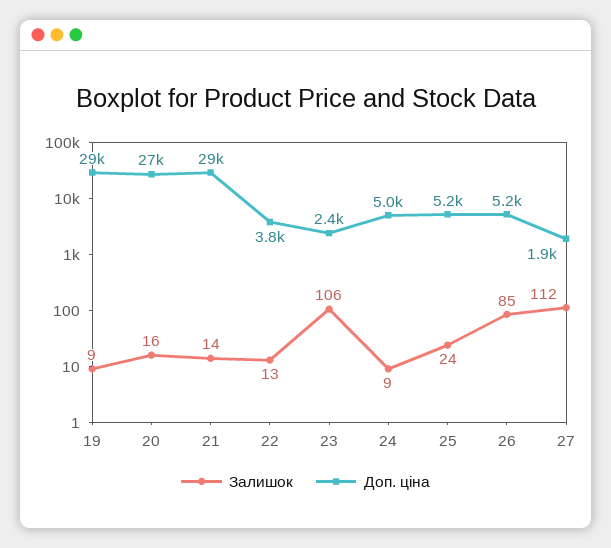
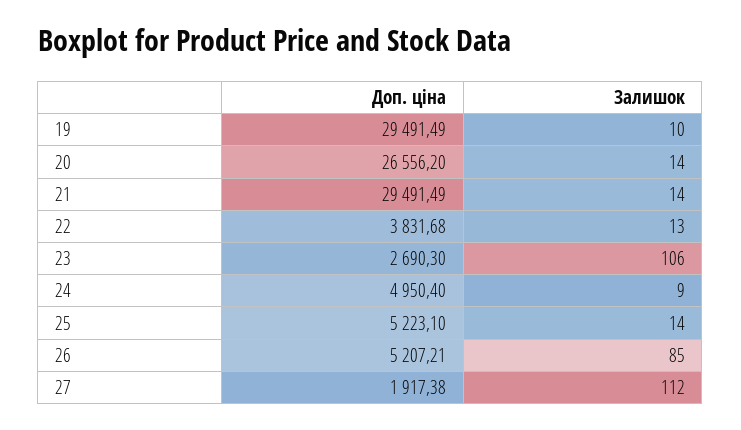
  {
    "Залишок": {
-     "19": 9,
+     "19": 10,
-     "20": 16,
+     "20": 14,
      "21": 14,
      "22": 13,
      "23": 106,
      "24": 9,
-     "25": 24,
+     "25": 14,
      "26": 85,
      "27": 112
    },
    "Доп. ціна": {
      "19": 29491.49,
      "20": 26556.2,
      "21": 29491.49,
      "22": 3831.68,
-     "23": 2400,
+     "23": 2690.3,
      "24": 4950.4,
      "25": 5223.1,
      "26": 5207.21,
      "27": 1917.38
    }
  }

